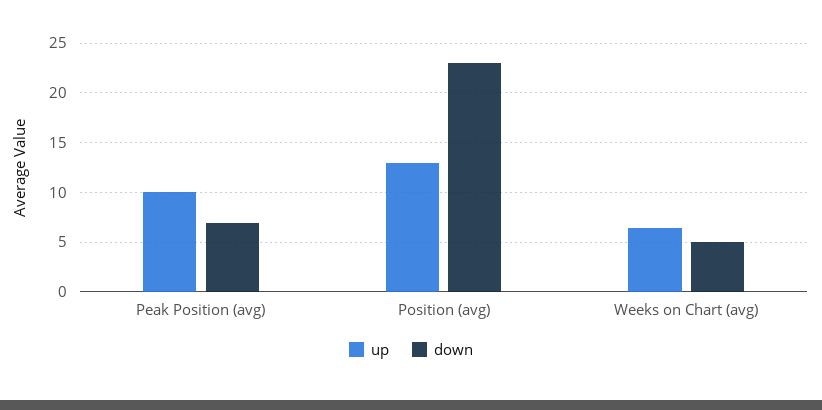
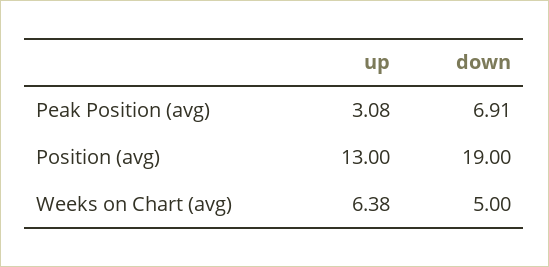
  {
    "up": {
-     "Peak Position (avg)": 10,
+     "Peak Position (avg)": 3.08,
      "Position (avg)": 13,
      "Weeks on Chart (avg)": 6.38
    },
    "down": {
      "Peak Position (avg)": 6.91,
-     "Position (avg)": 23,
+     "Position (avg)": 19,
      "Weeks on Chart (avg)": 5
    }
  }

